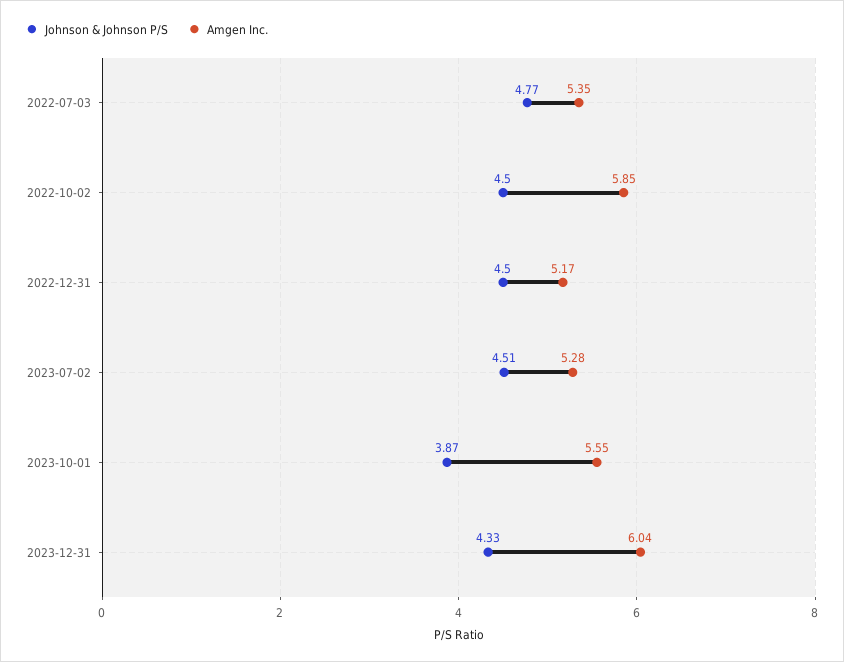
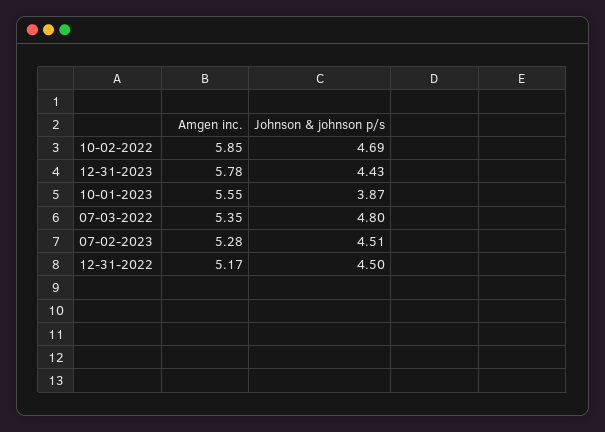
  {
    "Johnson & Johnson P/S": {
-     "2022-07-03": 4.77,
+     "2022-07-03": 4.8,
-     "2022-10-02": 4.5,
+     "2022-10-02": 4.69,
      "2022-12-31": 4.5,
      "2023-07-02": 4.51,
      "2023-10-01": 3.87,
-     "2023-12-31": 4.33
+     "2023-12-31": 4.43
    },
    "Amgen Inc.": {
      "2022-07-03": 5.35,
      "2022-10-02": 5.85,
      "2022-12-31": 5.17,
      "2023-07-02": 5.28,
      "2023-10-01": 5.55,
-     "2023-12-31": 6.04
+     "2023-12-31": 5.78
    }
  }

